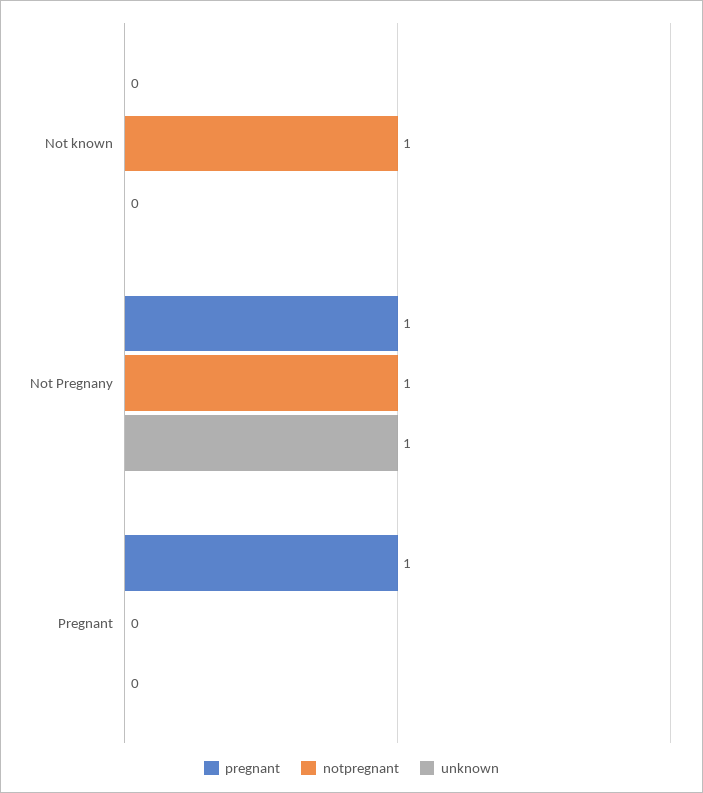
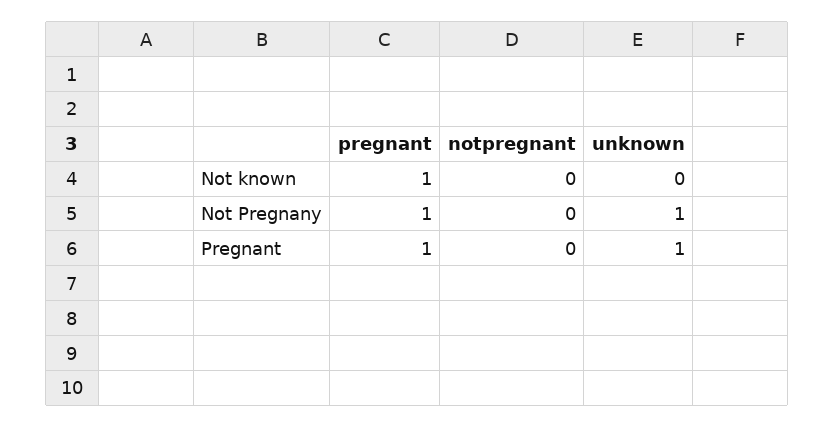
  {
    "pregnant": {
-     "Not known": 0,
+     "Not known": 1,
      "Not Pregnany": 1,
      "Pregnant": 1
    },
    "notpregnant": {
-     "Not known": 1,
+     "Not known": 0,
-     "Not Pregnany": 1,
+     "Not Pregnany": 0,
      "Pregnant": 0
    },
    "unknown": {
      "Not known": 0,
      "Not Pregnany": 1,
-     "Pregnant": 0
+     "Pregnant": 1
    }
  }

